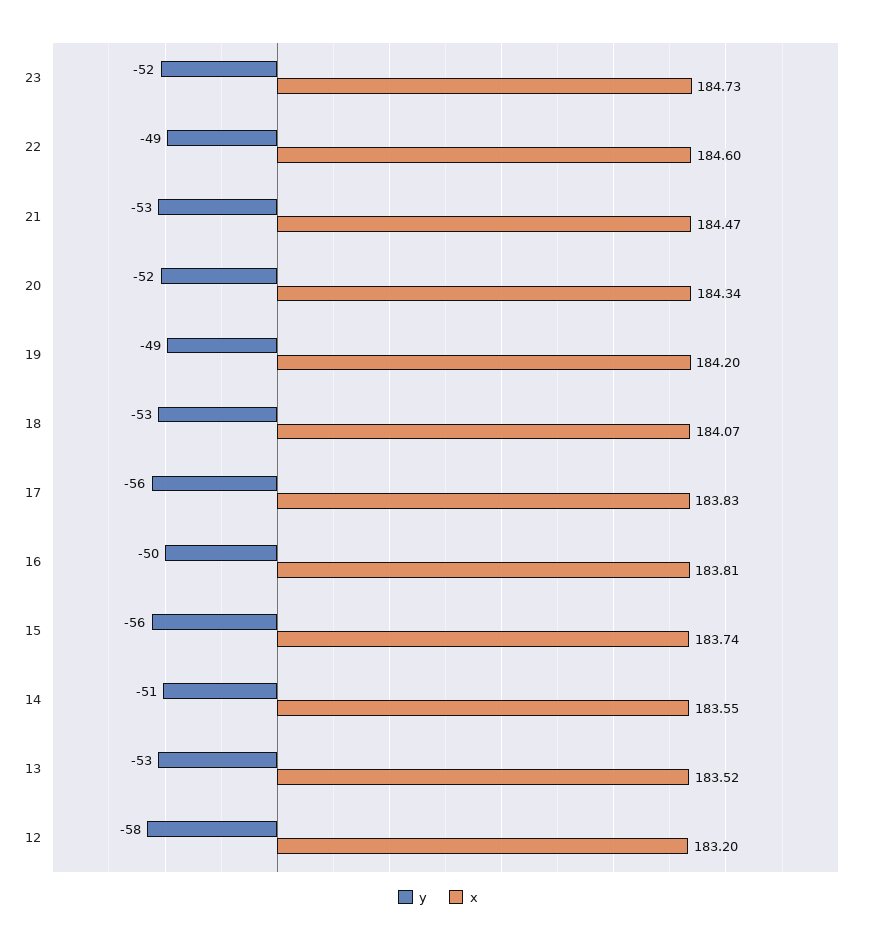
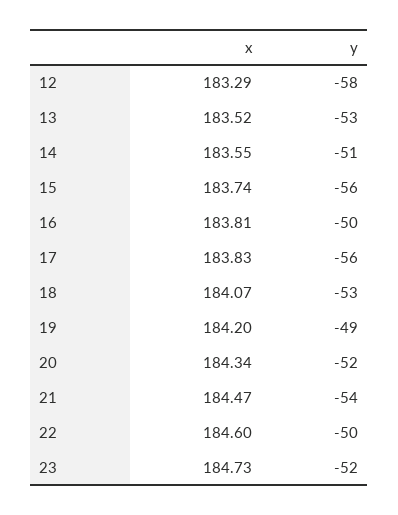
  {
    "y": {
      "23": -52,
-     "22": -49,
+     "22": -50,
-     "21": -53,
+     "21": -54,
      "20": -52,
      "19": -49,
      "18": -53,
      "17": -56,
      "16": -50,
      "15": -56,
      "14": -51,
      "13": -53,
      "12": -58
    },
    "x": {
      "23": 184.73,
      "22": 184.6,
      "21": 184.47,
      "20": 184.34,
      "19": 184.2,
      "18": 184.07,
      "17": 183.83,
      "16": 183.81,
      "15": 183.74,
      "14": 183.55,
      "13": 183.52,
-     "12": 183.2
+     "12": 183.29
    }
  }

